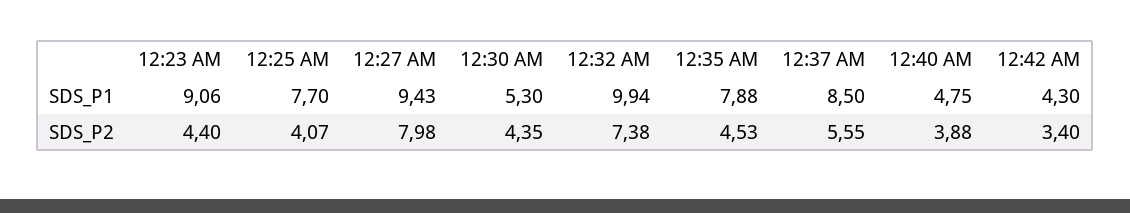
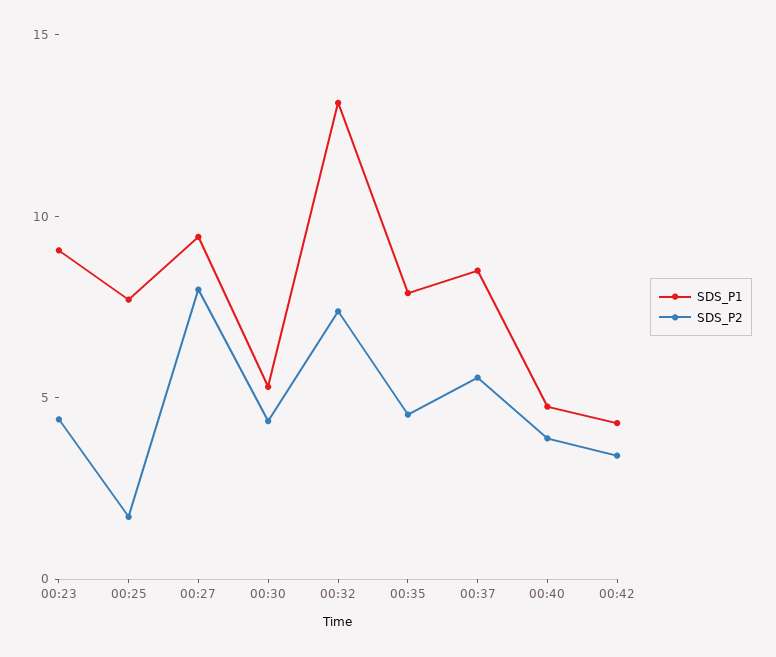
  {
    "SDS_P1": {
      "12:23 AM": 9.06,
      "12:25 AM": 7.7,
      "12:27 AM": 9.43,
      "12:30 AM": 5.3,
-     "12:32 AM": 9.94,
+     "12:32 AM": 13,
      "12:35 AM": 7.88,
      "12:37 AM": 8.5,
      "12:40 AM": 4.75,
      "12:42 AM": 4.3
    },
    "SDS_P2": {
      "12:23 AM": 4.4,
-     "12:25 AM": 4.07,
+     "12:25 AM": 2,
      "12:27 AM": 7.98,
      "12:30 AM": 4.35,
      "12:32 AM": 7.38,
      "12:35 AM": 4.53,
      "12:37 AM": 5.55,
      "12:40 AM": 3.88,
      "12:42 AM": 3.4
    }
  }

